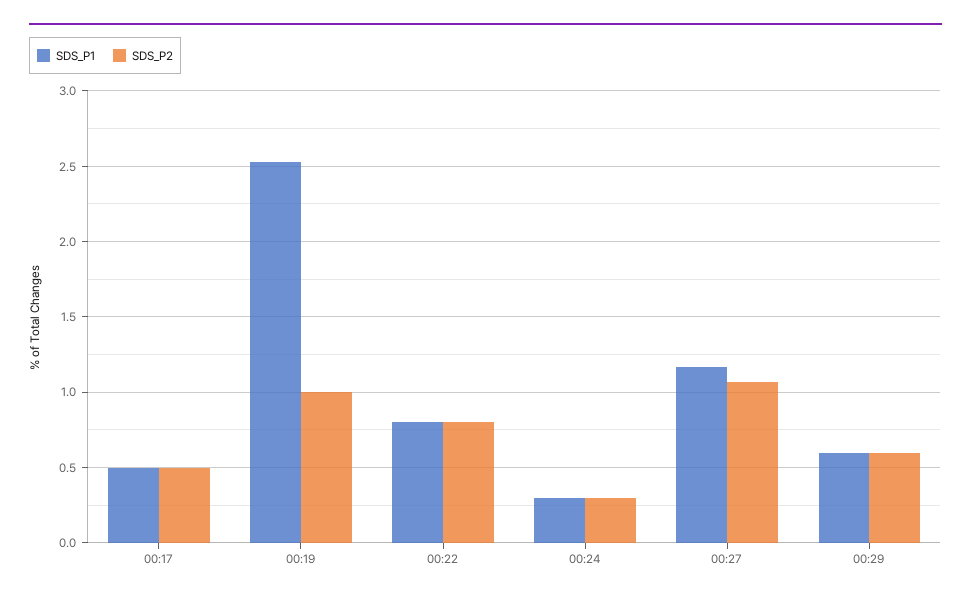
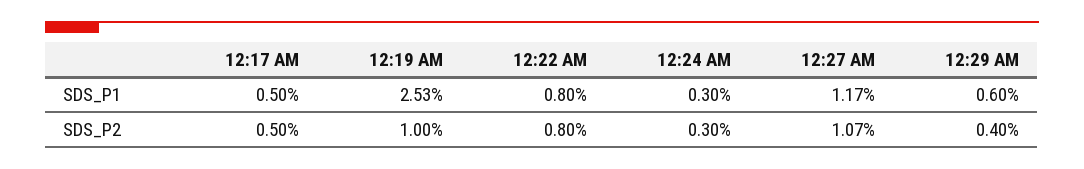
  {
    "SDS_P1": {
      "00:17": 0.5,
      "00:19": 2.53,
      "00:22": 0.8,
      "00:24": 0.3,
      "00:27": 1.17,
      "00:29": 0.6
    },
    "SDS_P2": {
      "00:17": 0.5,
      "00:19": 1,
      "00:22": 0.8,
      "00:24": 0.3,
      "00:27": 1.07,
-     "00:29": 0.6
+     "00:29": 0.4
    }
  }

